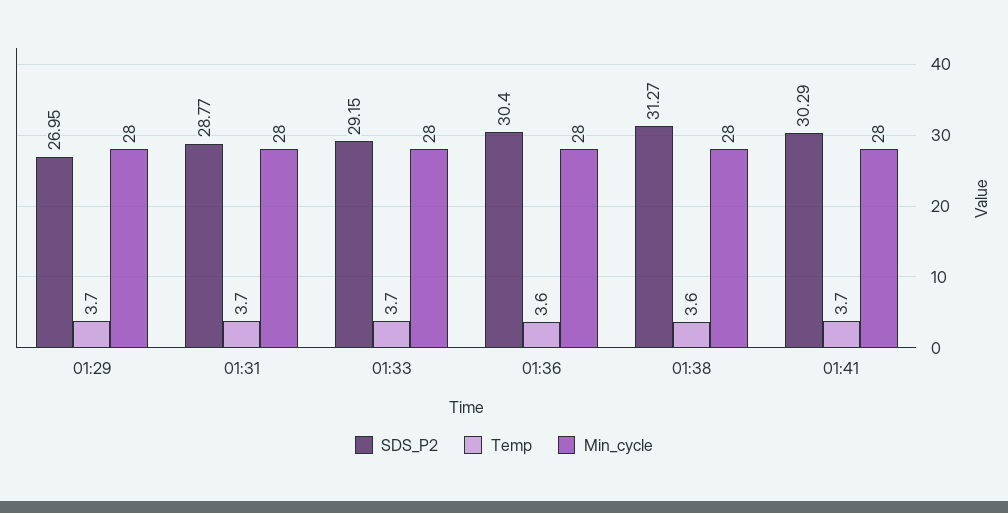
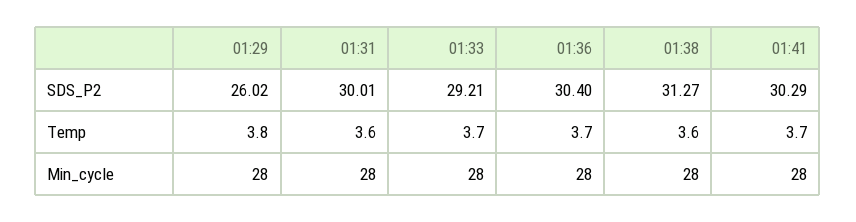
  {
    "SDS_P2": {
-     "01:29": 26.95,
+     "01:29": 26.02,
-     "01:31": 28.77,
+     "01:31": 30.01,
-     "01:33": 29.15,
+     "01:33": 29.21,
      "01:36": 30.4,
      "01:38": 31.27,
      "01:41": 30.29
    },
    "Temp": {
-     "01:29": 3.7,
+     "01:29": 3.8,
-     "01:31": 3.7,
+     "01:31": 3.6,
      "01:33": 3.7,
-     "01:36": 3.6,
+     "01:36": 3.7,
      "01:38": 3.6,
      "01:41": 3.7
    },
    "Min_cycle": {
      "01:29": 28,
      "01:31": 28,
      "01:33": 28,
      "01:36": 28,
      "01:38": 28,
      "01:41": 28
    }
  }

